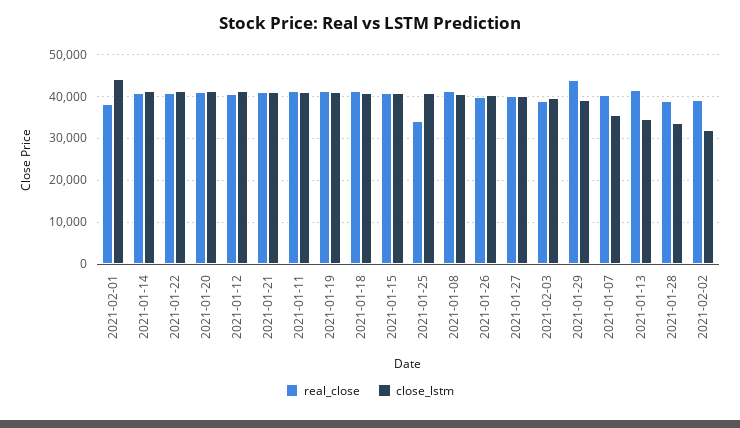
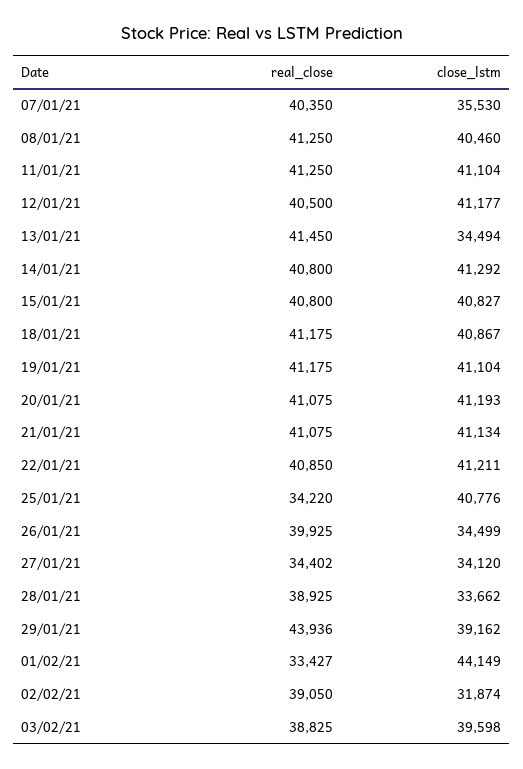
  {
    "real_close": {
-     "2021-02-01": 38000,
+     "2021-02-01": 33427,
      "2021-01-14": 40800,
      "2021-01-22": 40850,
      "2021-01-20": 41075,
      "2021-01-12": 40500,
      "2021-01-21": 41075,
      "2021-01-11": 41250,
      "2021-01-19": 41175,
      "2021-01-18": 41175,
      "2021-01-15": 40800,
      "2021-01-25": 34220,
      "2021-01-08": 41250,
      "2021-01-26": 39925,
-     "2021-01-27": 40000,
+     "2021-01-27": 34402,
      "2021-02-03": 38825,
      "2021-01-29": 43936,
      "2021-01-07": 40350,
      "2021-01-13": 41450,
      "2021-01-28": 38925,
      "2021-02-02": 39050
    },
    "close_lstm": {
      "2021-02-01": 44149,
      "2021-01-14": 41292,
      "2021-01-22": 41211,
      "2021-01-20": 41193,
      "2021-01-12": 41177,
      "2021-01-21": 41134,
      "2021-01-11": 41104,
      "2021-01-19": 41104,
      "2021-01-18": 40867,
      "2021-01-15": 40827,
      "2021-01-25": 40776,
      "2021-01-08": 40460,
-     "2021-01-26": 40000,
+     "2021-01-26": 34499,
-     "2021-01-27": 40000,
+     "2021-01-27": 34120,
      "2021-02-03": 39598,
      "2021-01-29": 39162,
      "2021-01-07": 35530,
      "2021-01-13": 34494,
      "2021-01-28": 33662,
      "2021-02-02": 31874
    }
  }

